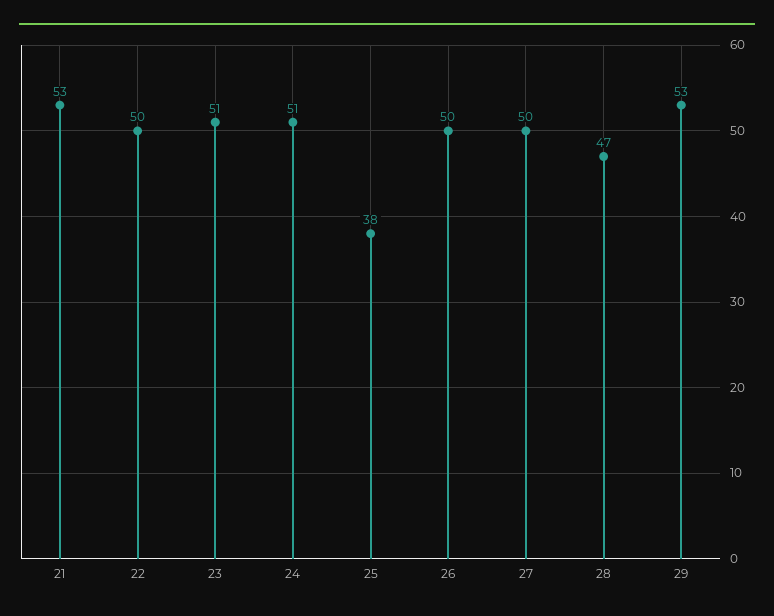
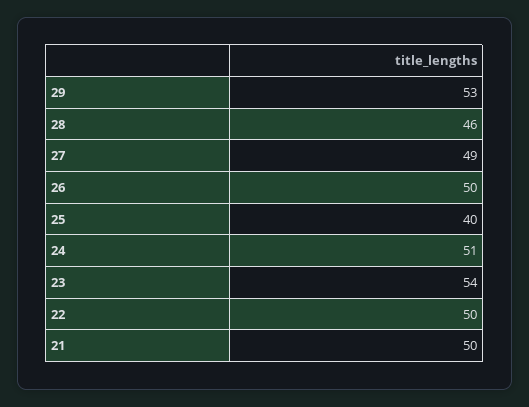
  {
-   "21": 53,
+   "21": 50,
    "22": 50,
-   "23": 51,
+   "23": 54,
    "24": 51,
-   "25": 38,
+   "25": 40,
    "26": 50,
-   "27": 50,
+   "27": 49,
-   "28": 47,
+   "28": 46,
    "29": 53
  }

